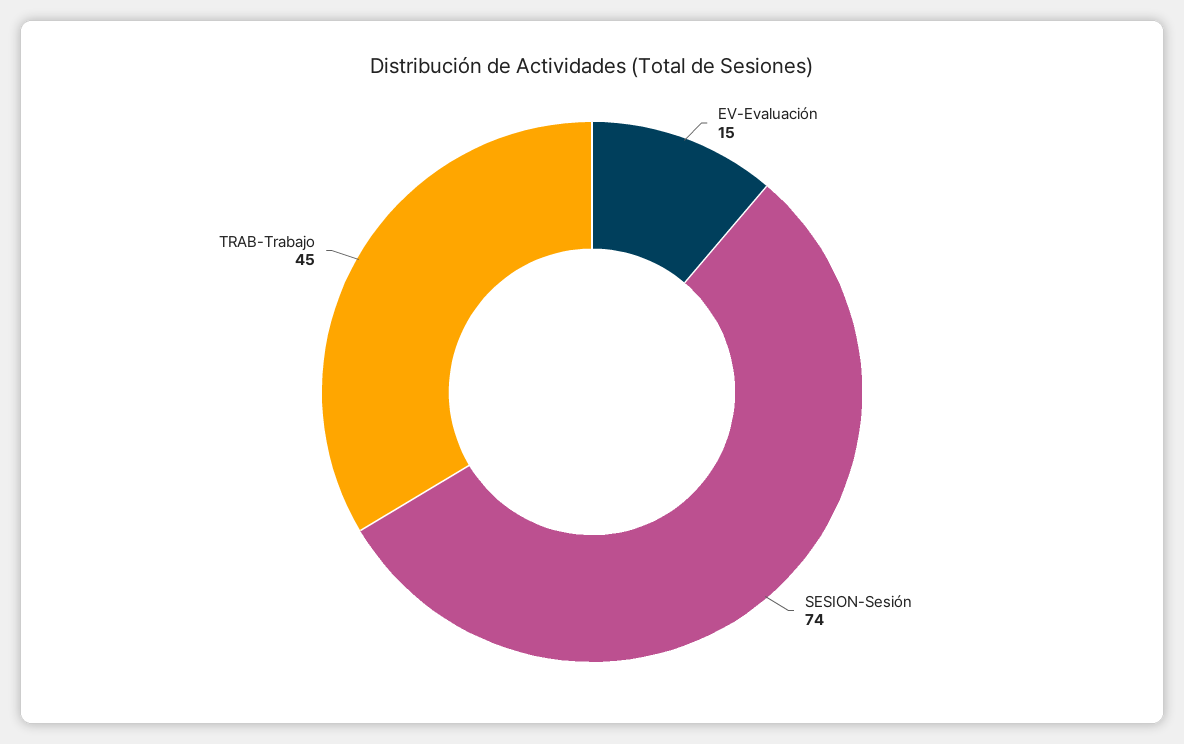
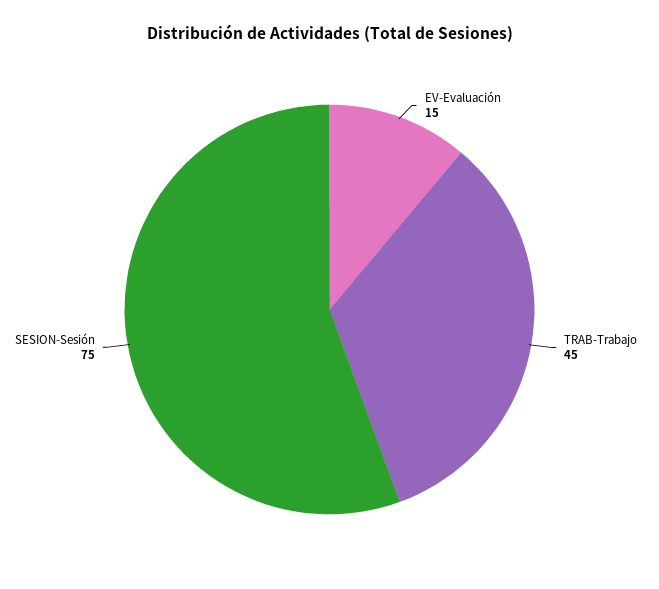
  {
    "EV-Evaluación": 15,
-   "SESION-Sesión": 74,
+   "SESION-Sesión": 75,
    "TRAB-Trabajo": 45
  }

